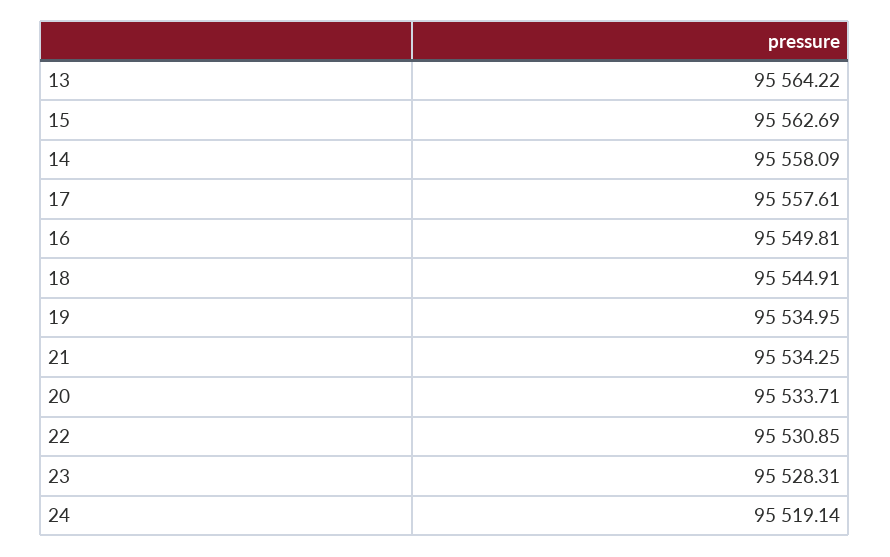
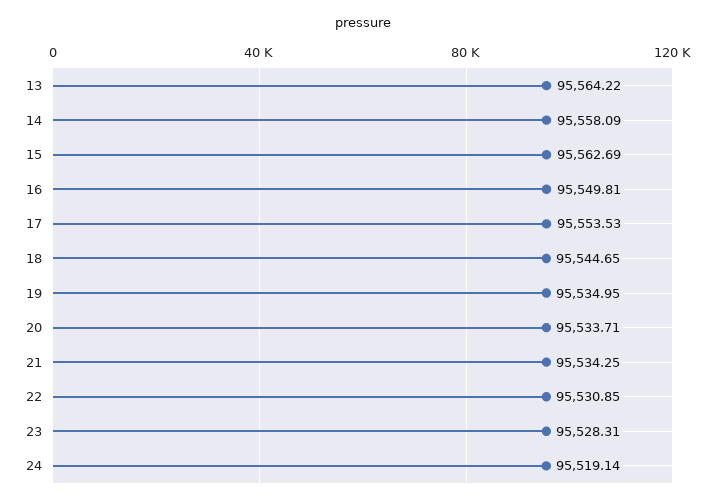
  {
    "13": 95564.22,
    "15": 95562.69,
    "14": 95558.09,
-   "17": 95557.61,
+   "17": 95553.53,
    "16": 95549.81,
-   "18": 95544.91,
+   "18": 95544.65,
    "19": 95534.95,
    "21": 95534.25,
    "20": 95533.71,
    "22": 95530.85,
    "23": 95528.31,
    "24": 95519.14
  }

